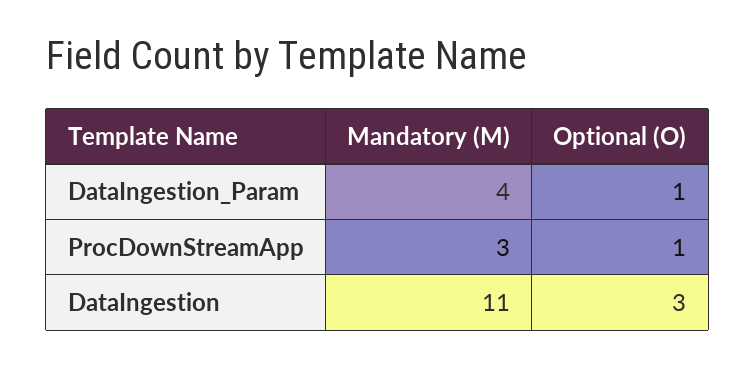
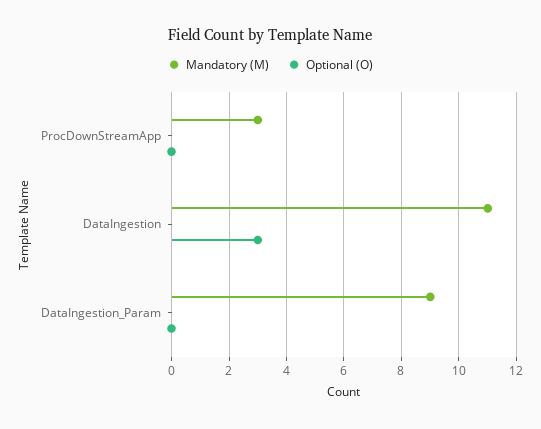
  {
    "Mandatory (M)": {
-     "DataIngestion_Param": 4,
+     "DataIngestion_Param": 9,
      "ProcDownStreamApp": 3,
      "DataIngestion": 11
    },
    "Optional (O)": {
-     "DataIngestion_Param": 1,
+     "DataIngestion_Param": 0,
-     "ProcDownStreamApp": 1,
+     "ProcDownStreamApp": 0,
      "DataIngestion": 3
    }
  }

